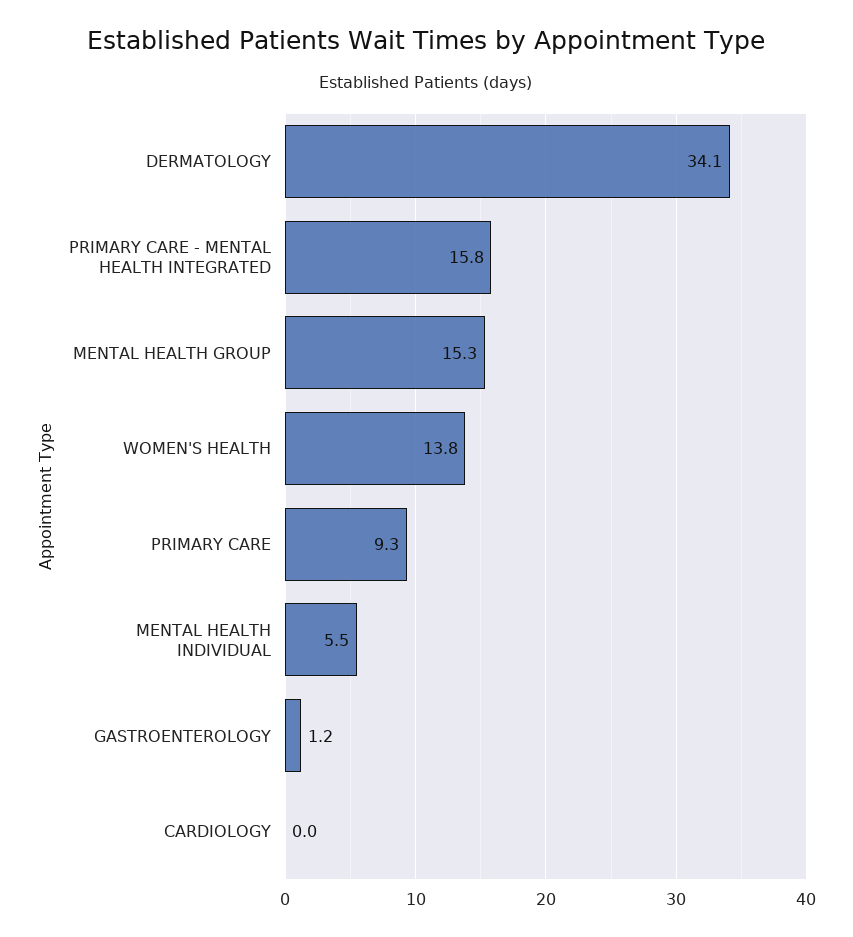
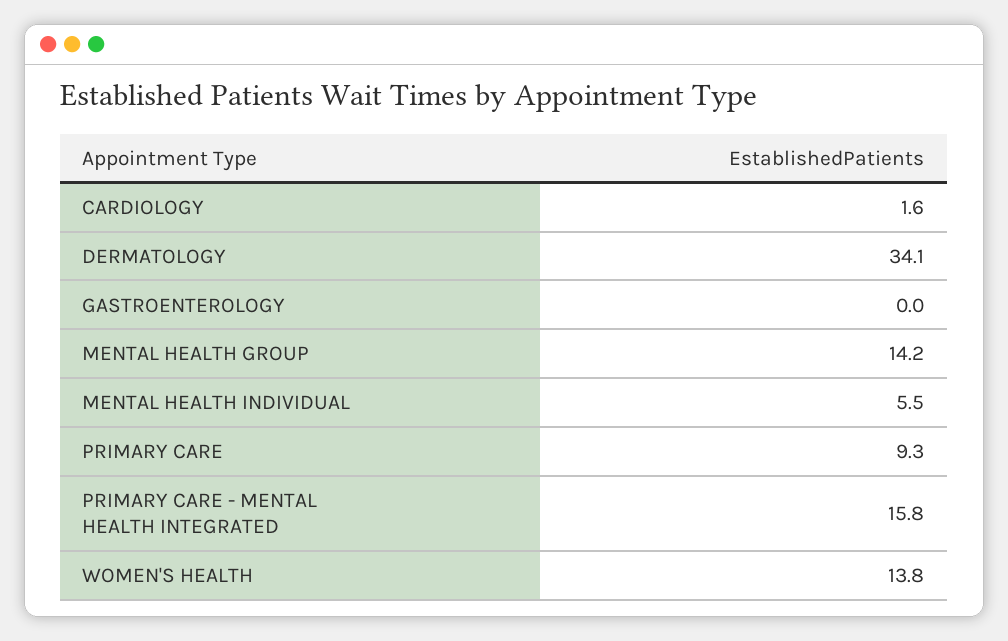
  {
    "DERMATOLOGY": 34.1,
    "PRIMARY CARE - MENTAL HEALTH INTEGRATED": 15.8,
-   "MENTAL HEALTH GROUP": 15.3,
+   "MENTAL HEALTH GROUP": 14.2,
    "WOMEN'S HEALTH": 13.8,
    "PRIMARY CARE": 9.3,
    "MENTAL HEALTH INDIVIDUAL": 5.5,
-   "GASTROENTEROLOGY": 1.2,
+   "GASTROENTEROLOGY": 0,
-   "CARDIOLOGY": 0
+   "CARDIOLOGY": 1.6
  }

